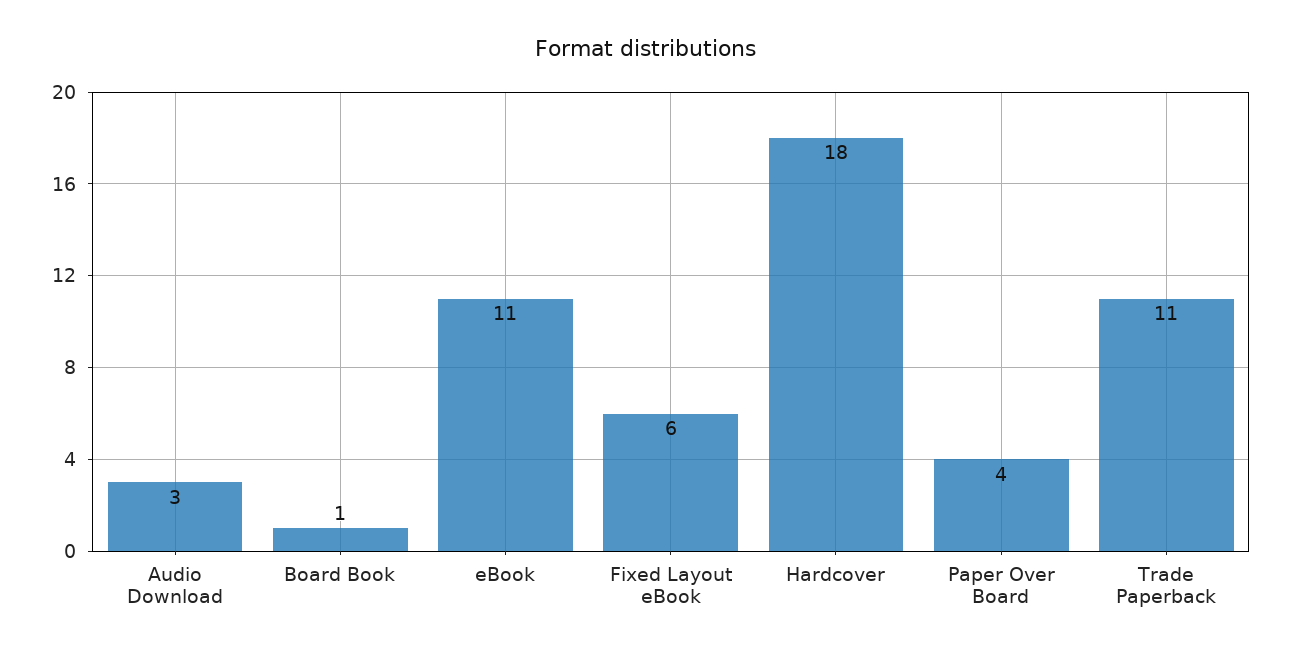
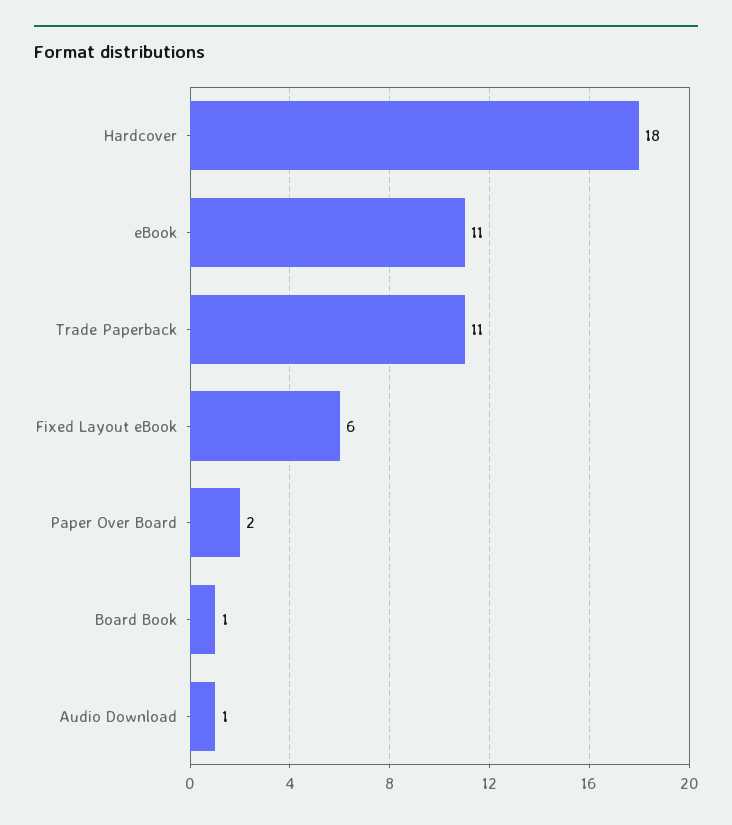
  {
-   "Audio Download": 3,
+   "Audio Download": 1,
    "Board Book": 1,
    "eBook": 11,
    "Fixed Layout eBook": 6,
    "Hardcover": 18,
-   "Paper Over Board": 4,
+   "Paper Over Board": 2,
    "Trade Paperback": 11
  }

